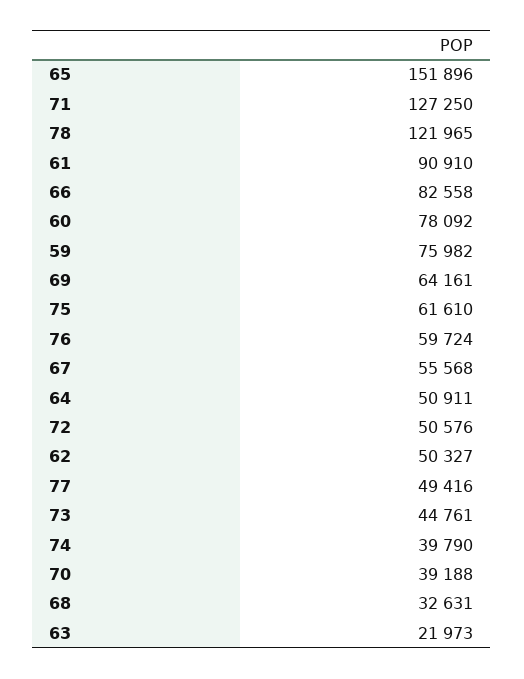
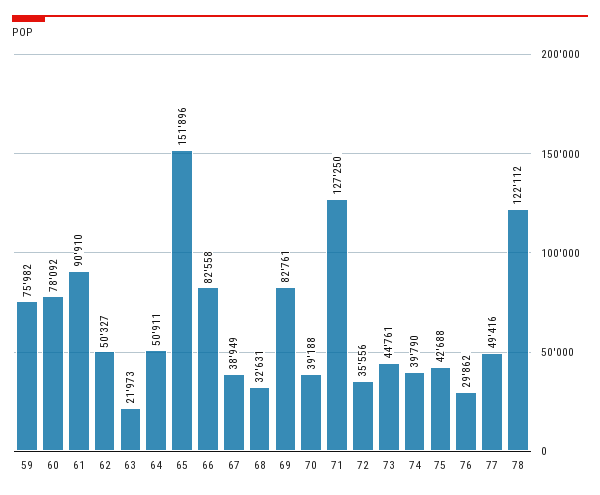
  {
    "65": 151896,
    "71": 127250,
-   "78": 121965,
+   "78": 122112,
    "61": 90910,
    "66": 82558,
    "60": 78092,
    "59": 75982,
-   "69": 64161,
+   "69": 82761,
-   "75": 61610,
+   "75": 42688,
-   "76": 59724,
+   "76": 29862,
-   "67": 55568,
+   "67": 38949,
    "64": 50911,
-   "72": 50576,
+   "72": 35556,
    "62": 50327,
    "77": 49416,
    "73": 44761,
    "74": 39790,
    "70": 39188,
    "68": 32631,
    "63": 21973
  }

